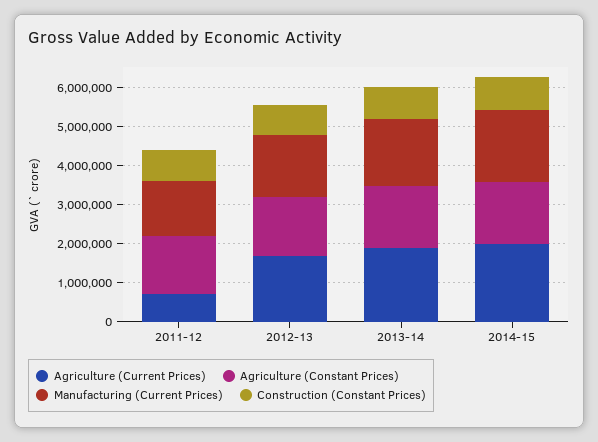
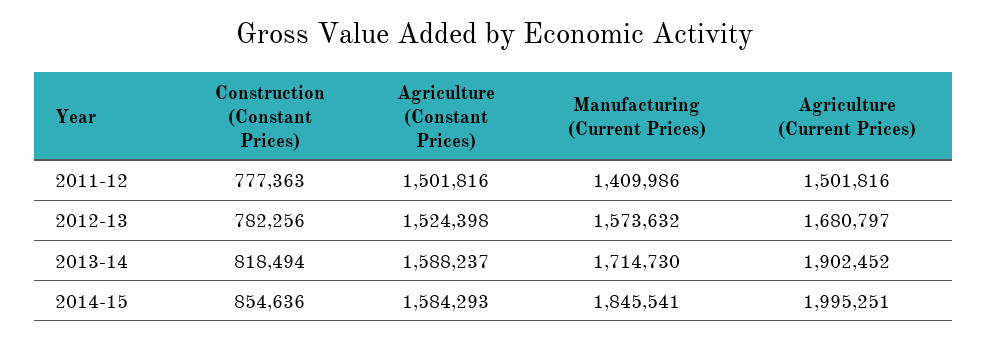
  {
    "Agriculture (Current Prices)": {
-     "2011-12": 750000,
+     "2011-12": 1501816,
      "2012-13": 1680797,
      "2013-14": 1902452,
      "2014-15": 1995251
    },
    "Agriculture (Constant Prices)": {
      "2011-12": 1501816,
      "2012-13": 1524398,
      "2013-14": 1588237,
      "2014-15": 1584293
    },
    "Manufacturing (Current Prices)": {
      "2011-12": 1409986,
      "2012-13": 1573632,
      "2013-14": 1714730,
      "2014-15": 1845541
    },
    "Construction (Constant Prices)": {
      "2011-12": 777363,
      "2012-13": 782256,
      "2013-14": 818494,
      "2014-15": 854636
    }
  }

